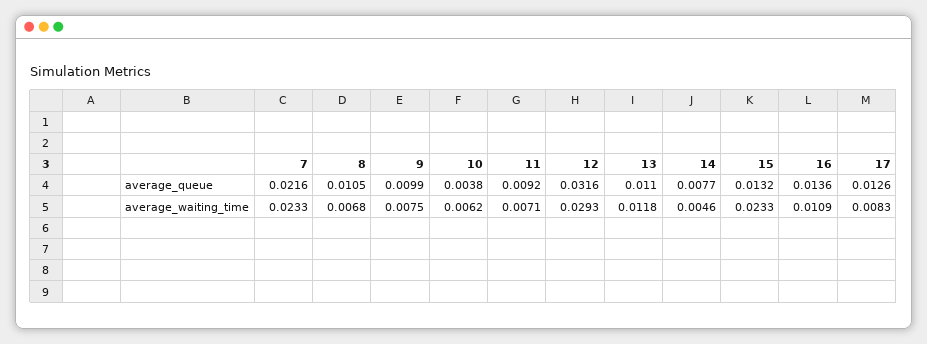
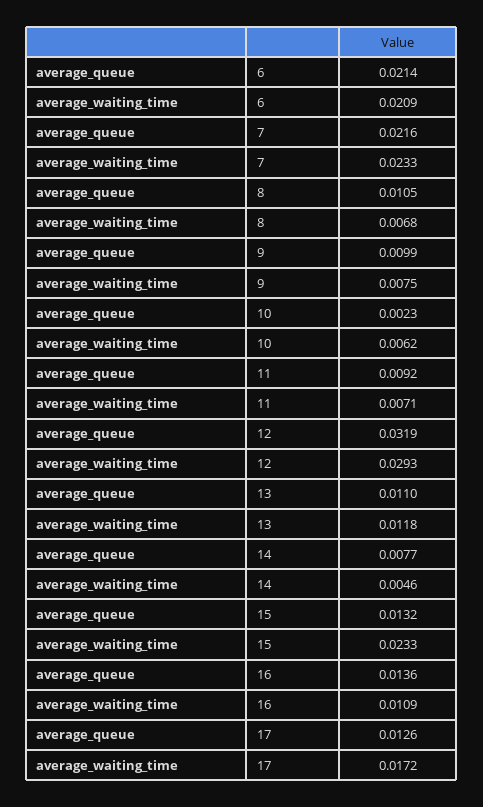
  {
    "7": {
      "average_queue": 0.0216,
      "average_waiting_time": 0.0233
    },
    "8": {
      "average_queue": 0.0105,
      "average_waiting_time": 0.0068
    },
    "9": {
      "average_queue": 0.0099,
      "average_waiting_time": 0.0075
    },
    "10": {
-     "average_queue": 0.0038,
+     "average_queue": 0.0023,
      "average_waiting_time": 0.0062
    },
    "11": {
      "average_queue": 0.0092,
      "average_waiting_time": 0.0071
    },
    "12": {
-     "average_queue": 0.0316,
+     "average_queue": 0.0319,
      "average_waiting_time": 0.0293
    },
    "13": {
      "average_queue": 0.011,
      "average_waiting_time": 0.0118
    },
    "14": {
      "average_queue": 0.0077,
      "average_waiting_time": 0.0046
    },
    "15": {
      "average_queue": 0.0132,
      "average_waiting_time": 0.0233
    },
    "16": {
      "average_queue": 0.0136,
      "average_waiting_time": 0.0109
    },
    "17": {
      "average_queue": 0.0126,
-     "average_waiting_time": 0.0083
+     "average_waiting_time": 0.0172
-   }
+   },
+   "6": {
+     "average_queue": 0.0214,
+     "average_waiting_time": 0.0209
+   }
  }

